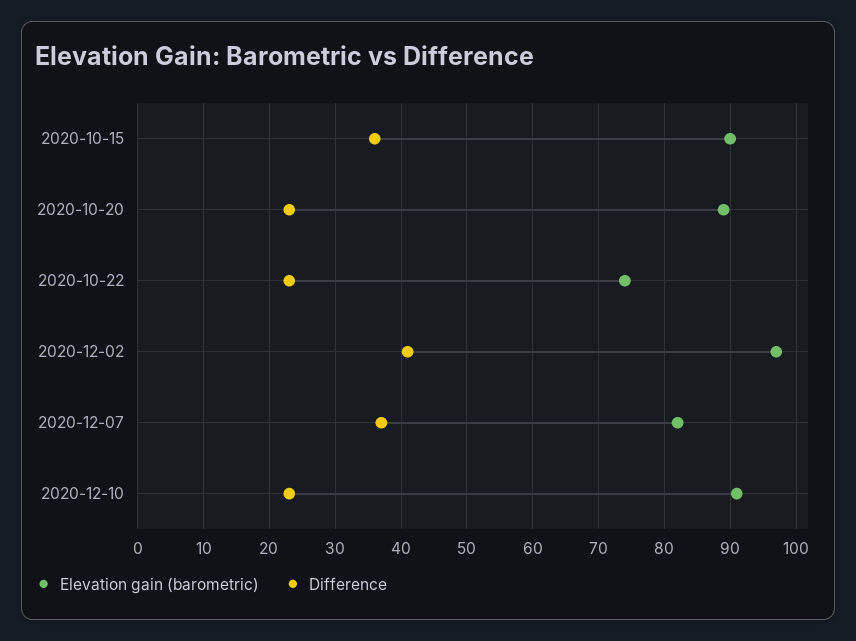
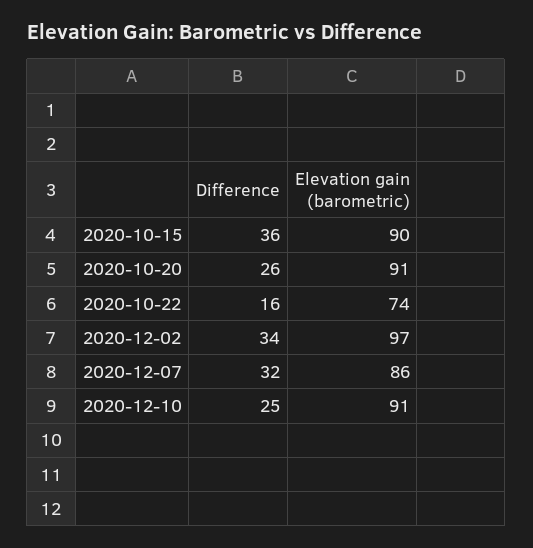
  {
    "Elevation gain (barometric)": {
      "2020-10-15": 90,
-     "2020-10-20": 89,
+     "2020-10-20": 91,
      "2020-10-22": 74,
      "2020-12-02": 97,
-     "2020-12-07": 82,
+     "2020-12-07": 86,
      "2020-12-10": 91
    },
    "Difference": {
      "2020-10-15": 36,
-     "2020-10-20": 23,
+     "2020-10-20": 26,
-     "2020-10-22": 23,
+     "2020-10-22": 16,
-     "2020-12-02": 41,
+     "2020-12-02": 34,
-     "2020-12-07": 37,
+     "2020-12-07": 32,
-     "2020-12-10": 23
+     "2020-12-10": 25
    }
  }

